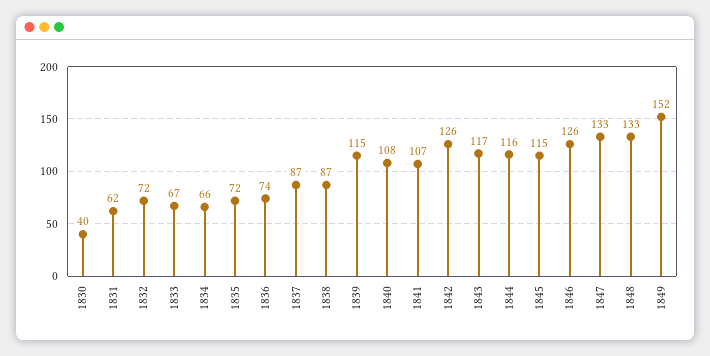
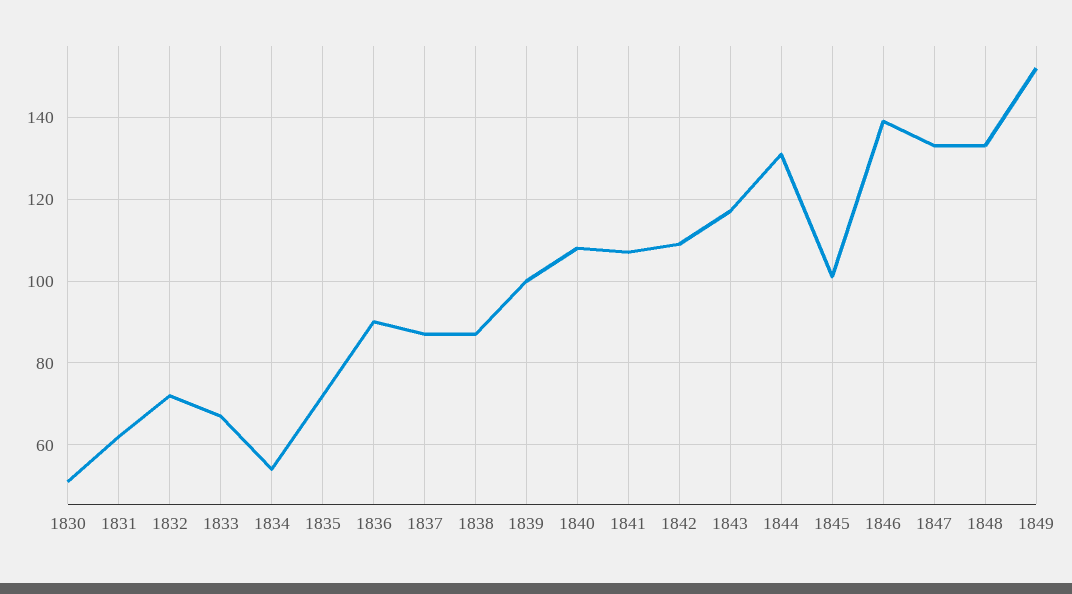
  {
-   "1830": 40,
+   "1830": 50,
    "1831": 62,
    "1832": 72,
    "1833": 67,
-   "1834": 66,
+   "1834": 55,
    "1835": 72,
-   "1836": 74,
+   "1836": 90,
    "1837": 87,
    "1838": 87,
-   "1839": 115,
+   "1839": 100,
    "1840": 108,
    "1841": 107,
-   "1842": 126,
+   "1842": 110,
    "1843": 117,
-   "1844": 116,
+   "1844": 130,
-   "1845": 115,
+   "1845": 100,
-   "1846": 126,
+   "1846": 140,
    "1847": 133,
    "1848": 133,
    "1849": 152
  }

